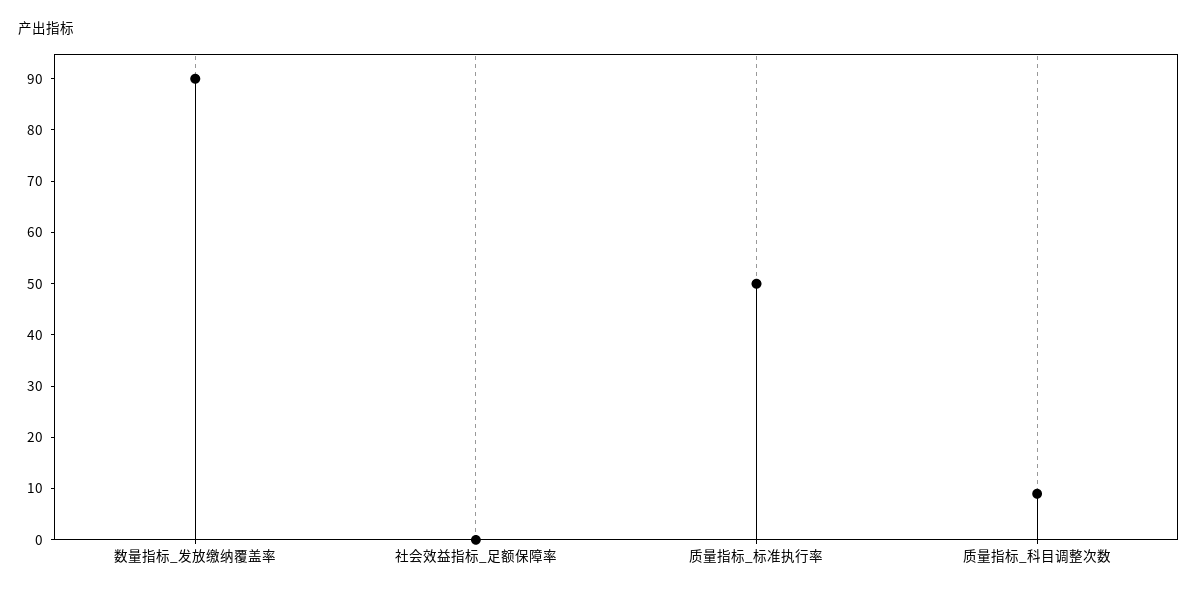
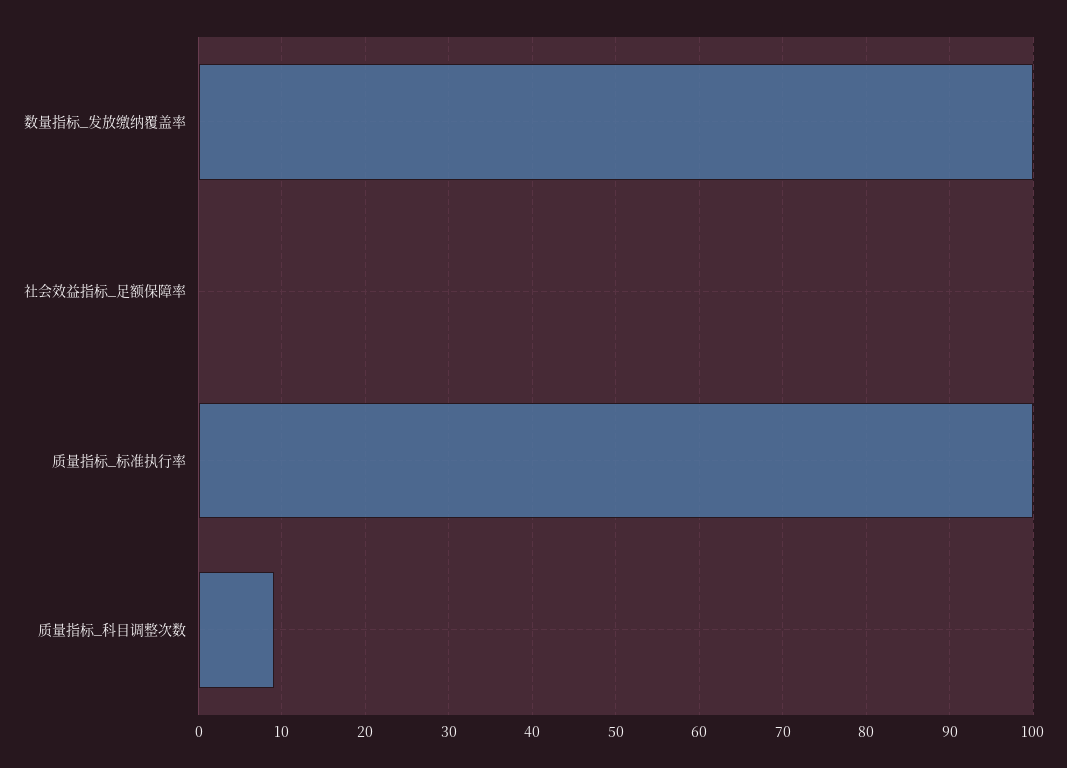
  {
-   "数量指标_发放缴纳覆盖率": 90,
+   "数量指标_发放缴纳覆盖率": 100,
    "社会效益指标_足额保障率": 0,
-   "质量指标_标准执行率": 50,
+   "质量指标_标准执行率": 100,
    "质量指标_科目调整次数": 9
  }

